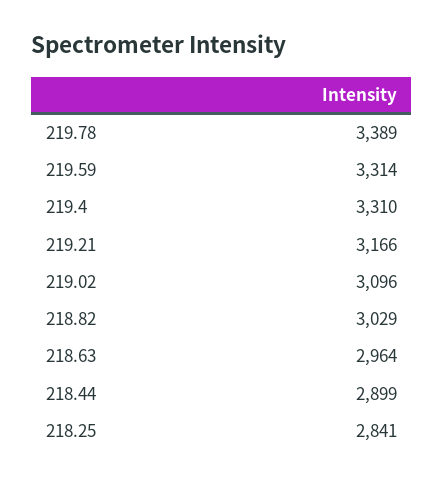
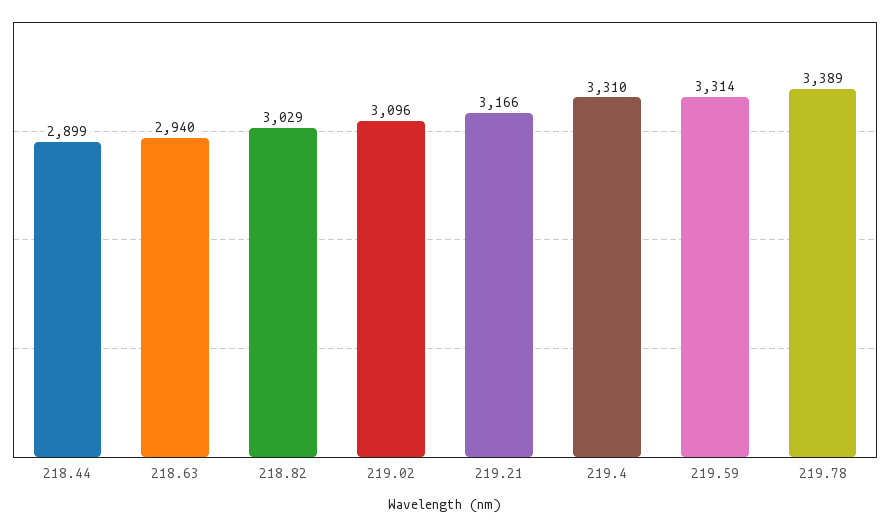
  {
    "219.78": 3389,
    "219.59": 3314,
    "219.4": 3310,
    "219.21": 3166,
    "219.02": 3096,
    "218.82": 3029,
-   "218.63": 2964,
+   "218.63": 2940,
-   "218.44": 2899,
+   "218.44": 2899
-   "218.25": 2841
  }

